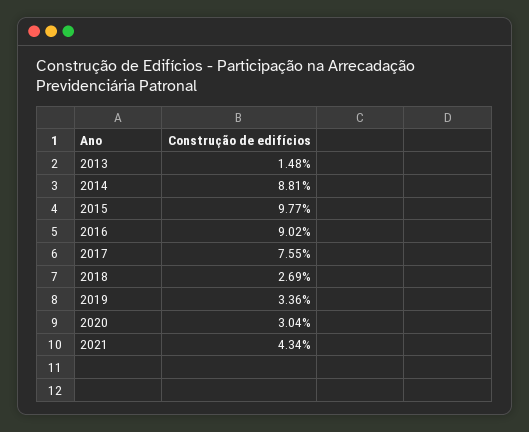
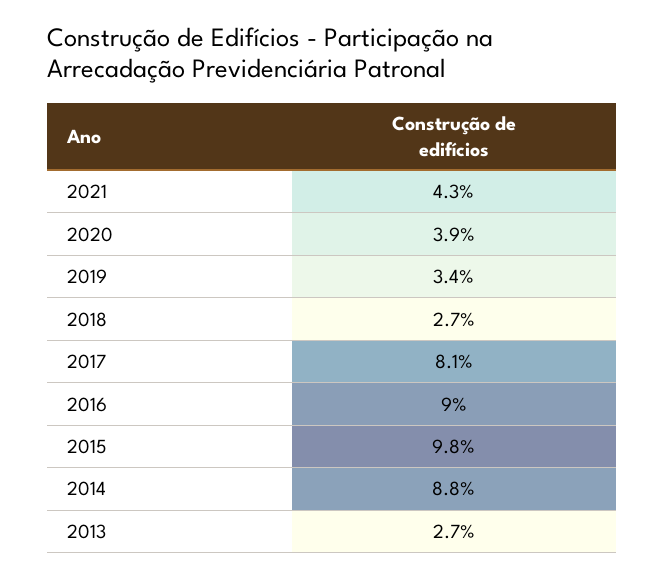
  {
-   "2013": 1.48,
+   "2013": 2.7,
    "2014": 8.81,
    "2015": 9.77,
    "2016": 9.02,
-   "2017": 7.55,
+   "2017": 8.1,
    "2018": 2.69,
    "2019": 3.36,
-   "2020": 3.04,
+   "2020": 3.9,
    "2021": 4.34
  }

